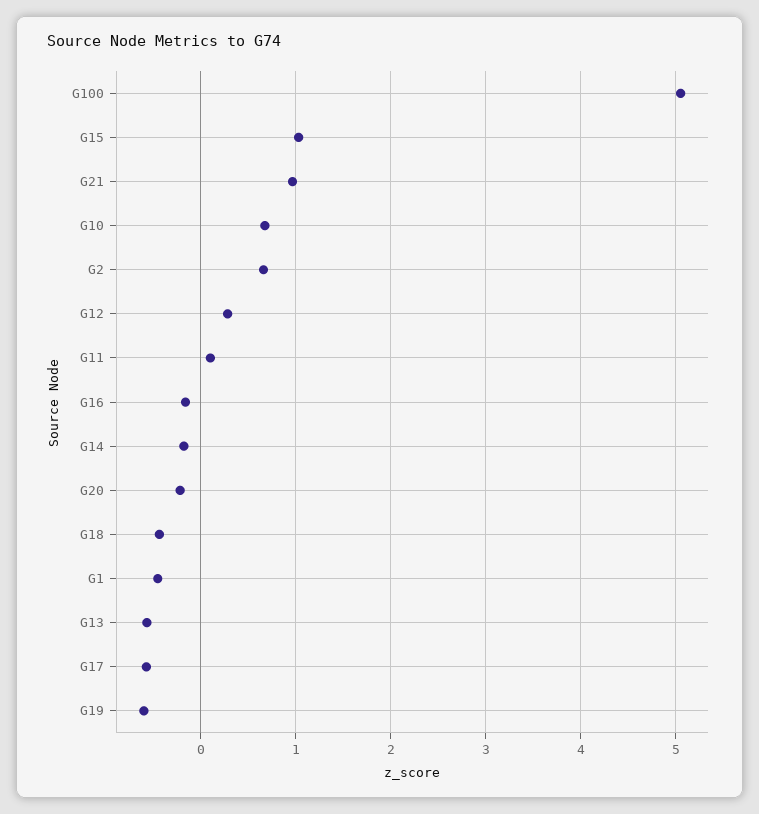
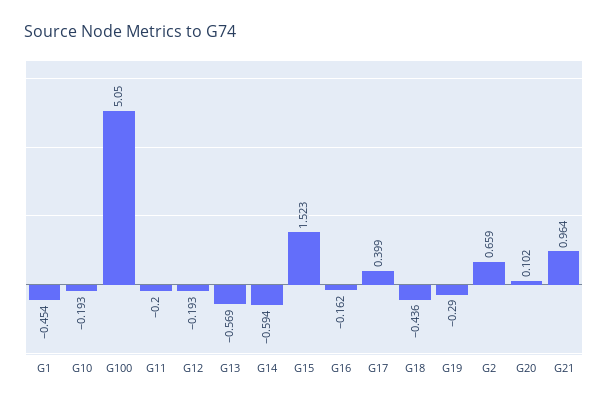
  {
    "G100": 5.05,
-   "G15": 1,
+   "G15": 1.523,
    "G21": 0.964,
-   "G10": 0.7,
+   "G10": -0.193,
    "G2": 0.659,
-   "G12": 0.3,
+   "G12": -0.193,
-   "G11": 0.1,
+   "G11": -0.2,
    "G16": -0.162,
-   "G14": -0.2,
+   "G14": -0.594,
-   "G20": -0.2,
+   "G20": 0.102,
    "G18": -0.436,
    "G1": -0.454,
    "G13": -0.569,
-   "G17": -0.6,
+   "G17": 0.399,
-   "G19": -0.6
+   "G19": -0.29
  }

